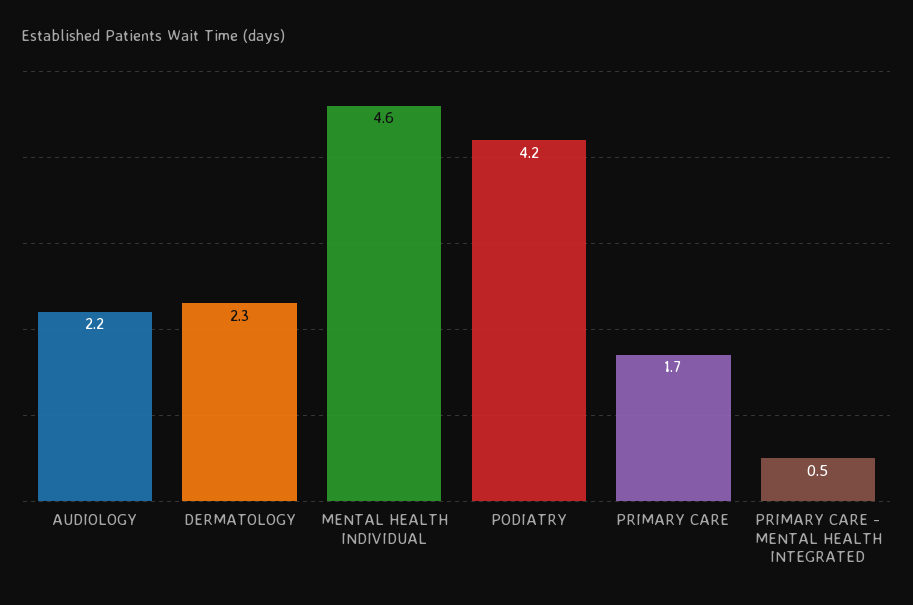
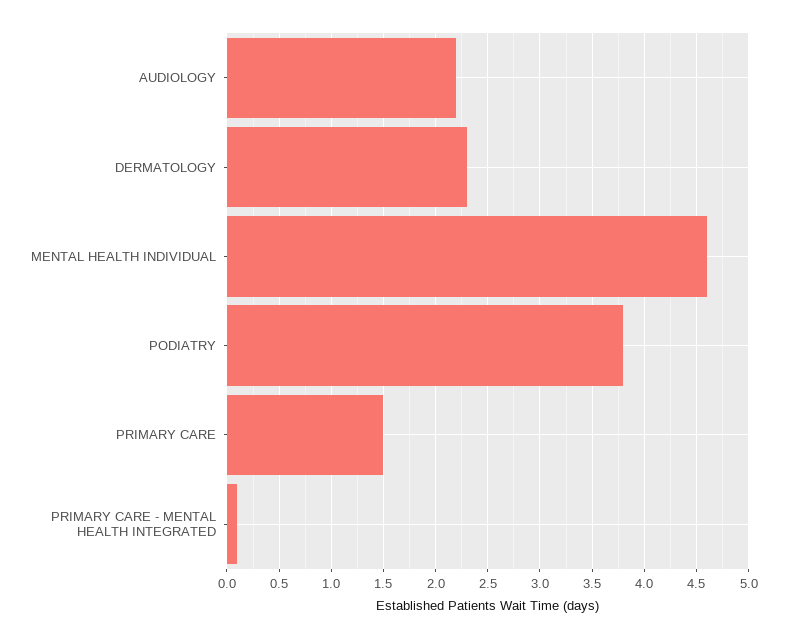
  {
    "AUDIOLOGY": 2.2,
    "DERMATOLOGY": 2.3,
    "MENTAL HEALTH INDIVIDUAL": 4.6,
-   "PODIATRY": 4.2,
+   "PODIATRY": 3.8,
-   "PRIMARY CARE": 1.7,
+   "PRIMARY CARE": 1.5,
-   "PRIMARY CARE - MENTAL HEALTH INTEGRATED": 0.5
+   "PRIMARY CARE - MENTAL HEALTH INTEGRATED": 0.1
  }

